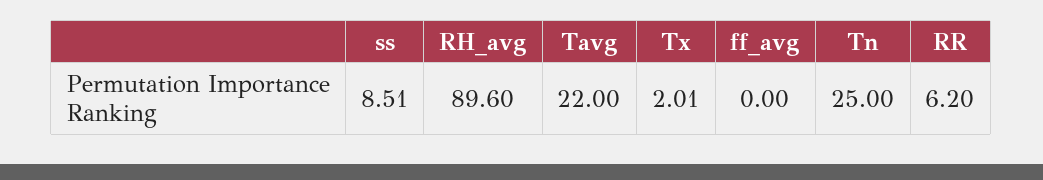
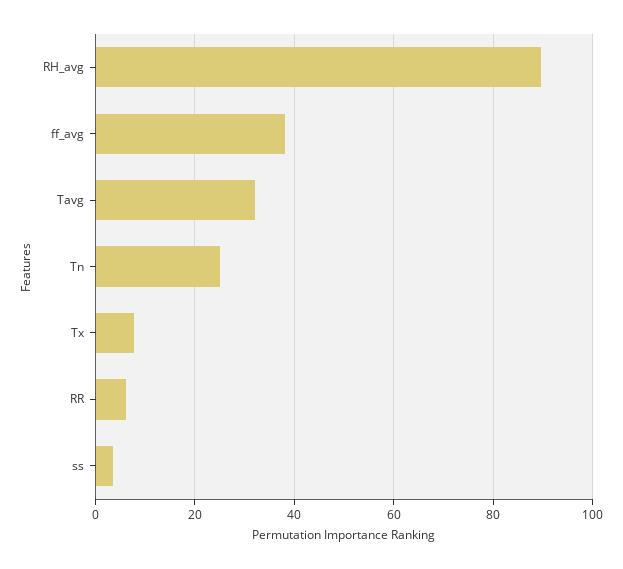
  {
-   "ss": 8.51,
+   "ss": 4,
    "RH_avg": 89.6,
-   "Tavg": 22,
+   "Tavg": 32,
-   "Tx": 2.01,
+   "Tx": 8,
-   "ff_avg": 0,
+   "ff_avg": 38,
    "Tn": 25,
    "RR": 6.2
  }

